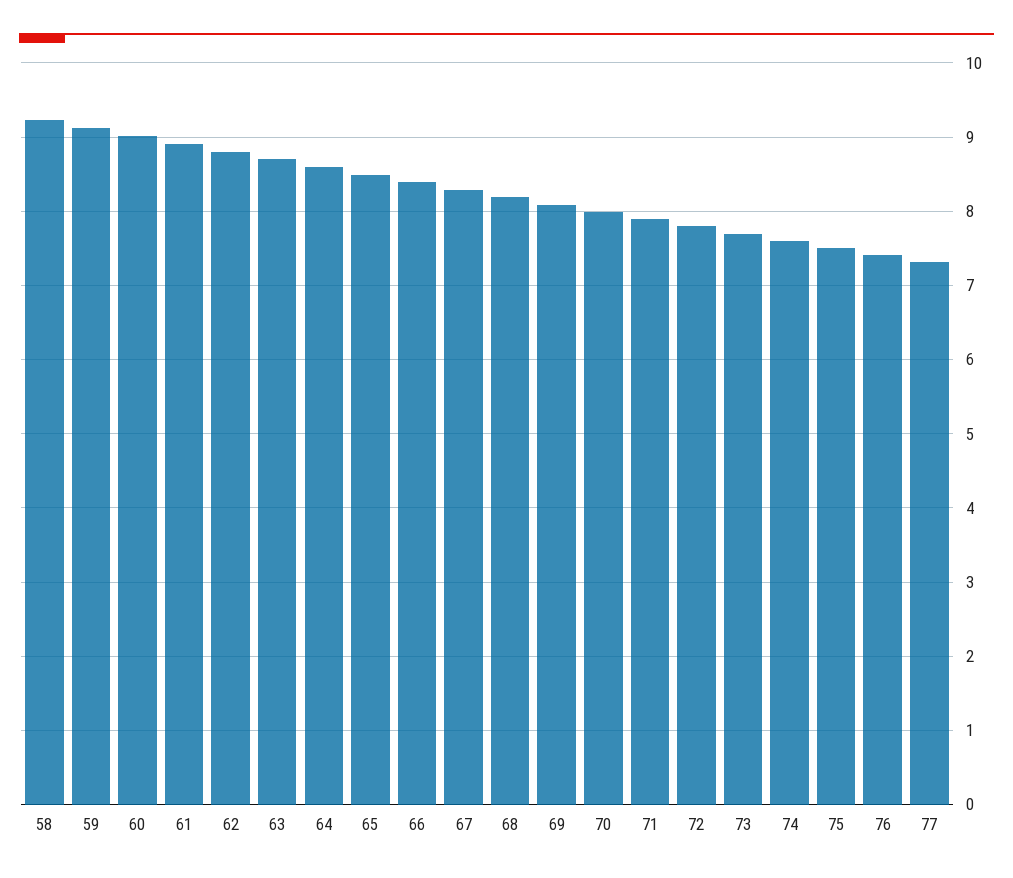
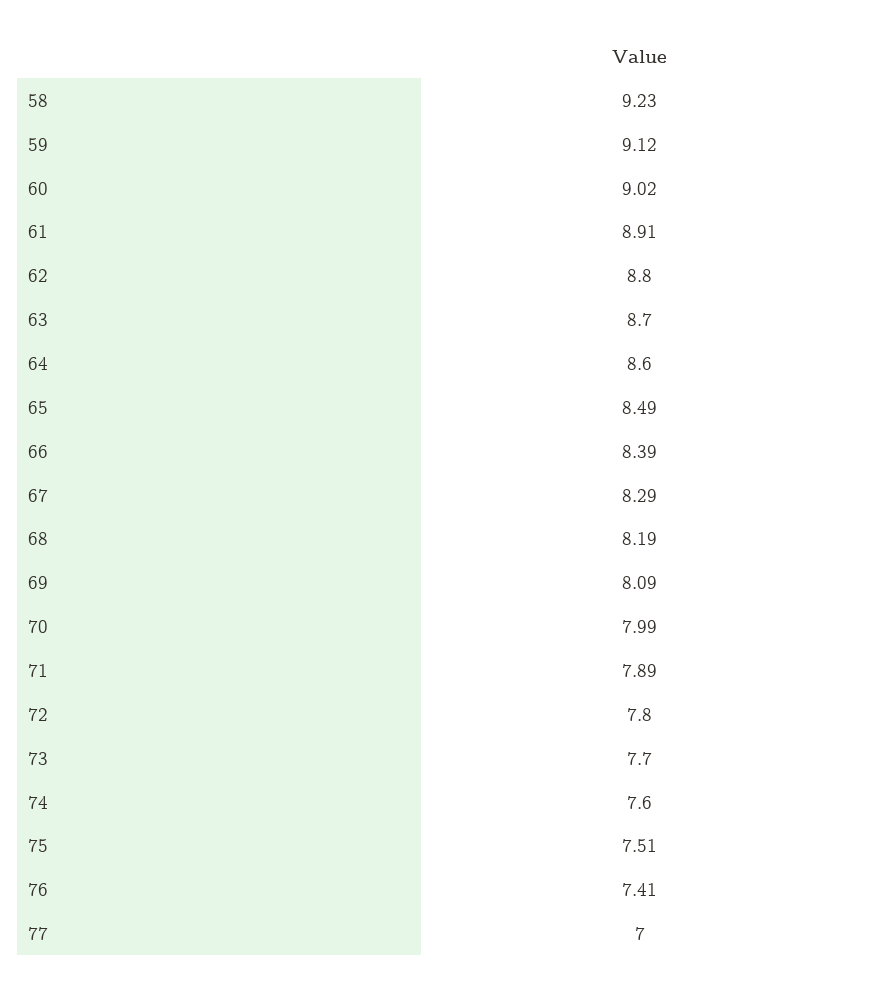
  {
    "58": 9.23,
    "59": 9.12,
    "60": 9.02,
    "61": 8.91,
    "62": 8.8,
    "63": 8.7,
    "64": 8.6,
    "65": 8.49,
    "66": 8.39,
    "67": 8.29,
    "68": 8.19,
    "69": 8.09,
    "70": 7.99,
    "71": 7.89,
    "72": 7.8,
    "73": 7.7,
    "74": 7.6,
    "75": 7.51,
    "76": 7.41,
-   "77": 7.3
+   "77": 7
  }

